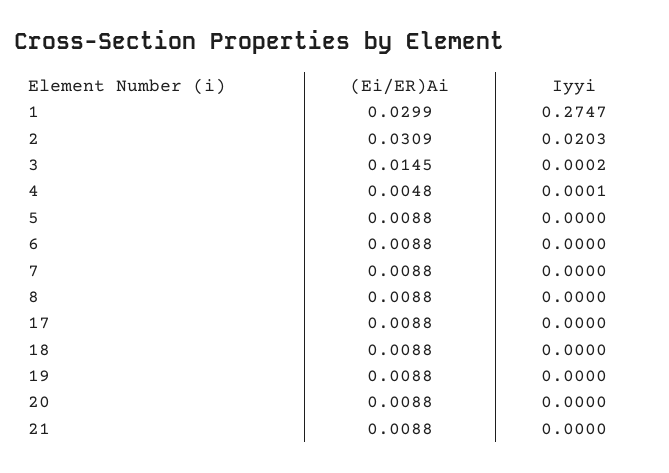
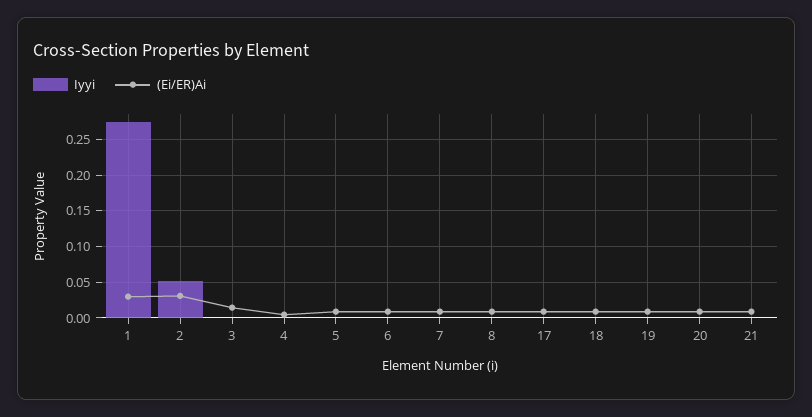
  {
    "(Ei/ER)Ai": {
      "1": 0.0299,
      "2": 0.0309,
      "3": 0.0145,
      "4": 0.0048,
      "5": 0.0088,
      "6": 0.0088,
      "7": 0.0088,
      "8": 0.0088,
      "17": 0.0088,
      "18": 0.0088,
      "19": 0.0088,
      "20": 0.0088,
      "21": 0.0088
    },
    "Iyyi": {
      "1": 0.2747,
-     "2": 0.0203,
+     "2": 0.05,
      "3": 0.0002,
      "4": 0.0001,
      "5": 0,
      "6": 0,
      "7": 0,
      "8": 0,
      "17": 0,
      "18": 0,
      "19": 0,
      "20": 0,
      "21": 0
    }
  }

